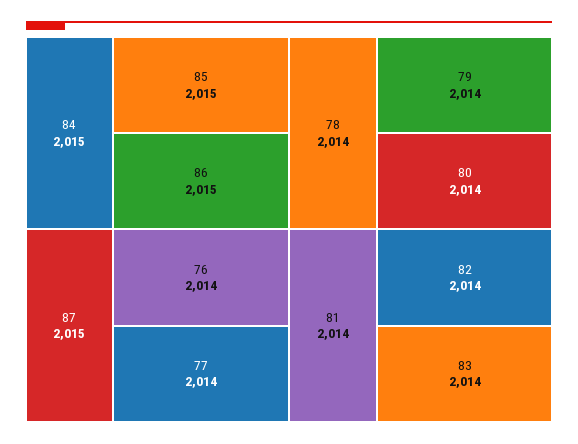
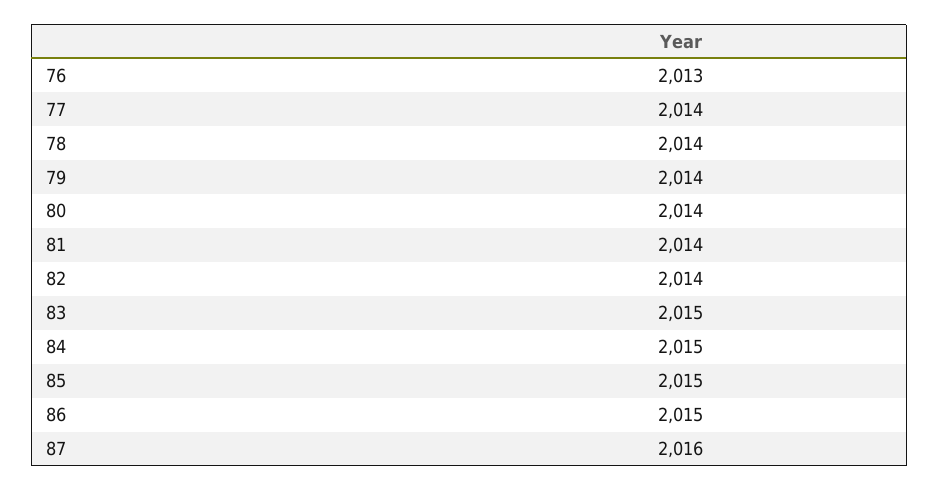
  {
    "84": 2015,
    "85": 2015,
    "86": 2015,
-   "87": 2015,
+   "87": 2016,
-   "76": 2014,
+   "76": 2013,
    "77": 2014,
    "78": 2014,
    "79": 2014,
    "80": 2014,
    "81": 2014,
    "82": 2014,
-   "83": 2014
+   "83": 2015
  }

